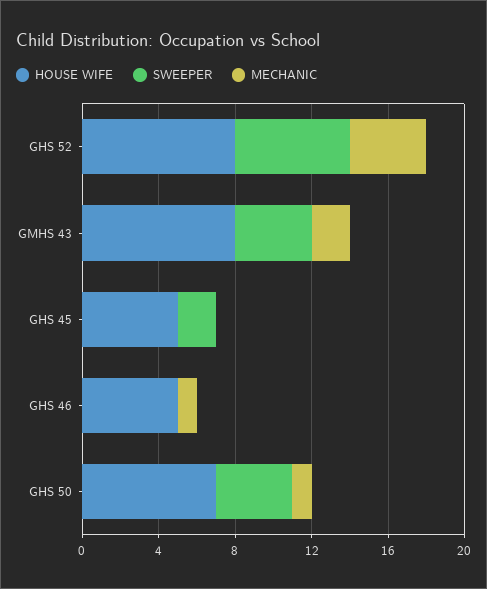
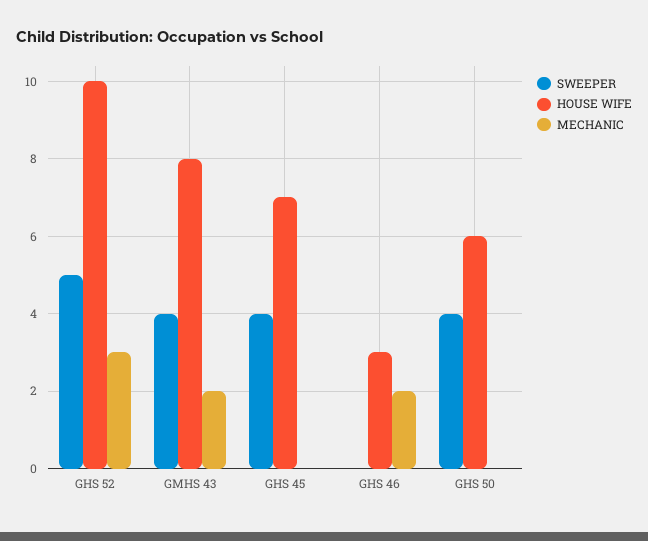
  {
    "HOUSE WIFE": {
-     "GHS 52": 8,
+     "GHS 52": 10,
      "GMHS 43": 8,
-     "GHS 45": 5,
+     "GHS 45": 7,
-     "GHS 46": 5,
+     "GHS 46": 3,
-     "GHS 50": 7
+     "GHS 50": 6
    },
    "SWEEPER": {
-     "GHS 52": 6,
+     "GHS 52": 5,
      "GMHS 43": 4,
-     "GHS 45": 2,
+     "GHS 45": 4,
      "GHS 46": 0,
      "GHS 50": 4
    },
    "MECHANIC": {
-     "GHS 52": 4,
+     "GHS 52": 3,
      "GMHS 43": 2,
      "GHS 45": 0,
-     "GHS 46": 1,
+     "GHS 46": 2,
-     "GHS 50": 1
+     "GHS 50": 0
    }
  }

